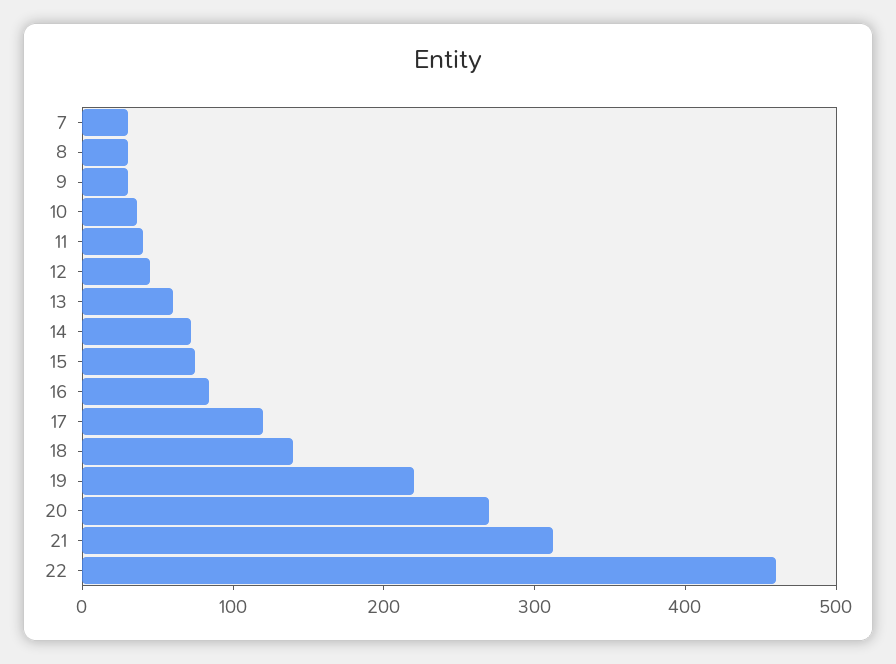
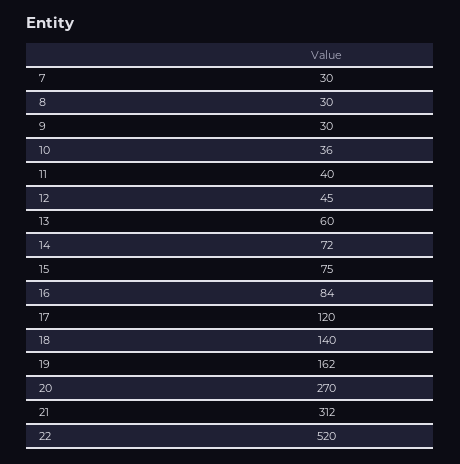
  {
    "7": 30,
    "8": 30,
    "9": 30,
    "10": 36,
    "11": 40,
    "12": 45,
    "13": 60,
    "14": 72,
    "15": 75,
    "16": 84,
    "17": 120,
    "18": 140,
-   "19": 220,
+   "19": 162,
    "20": 270,
    "21": 312,
-   "22": 460
+   "22": 520
  }

